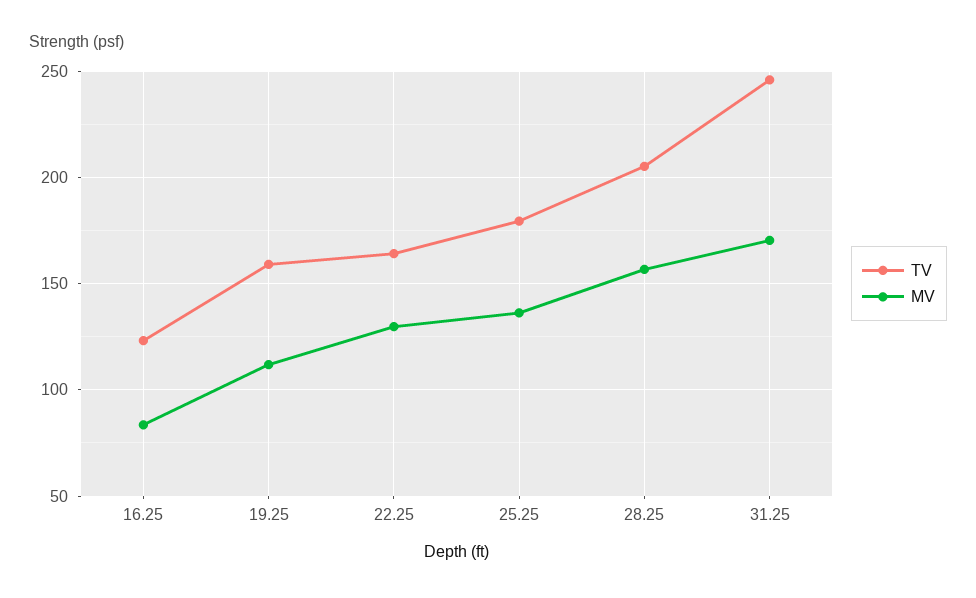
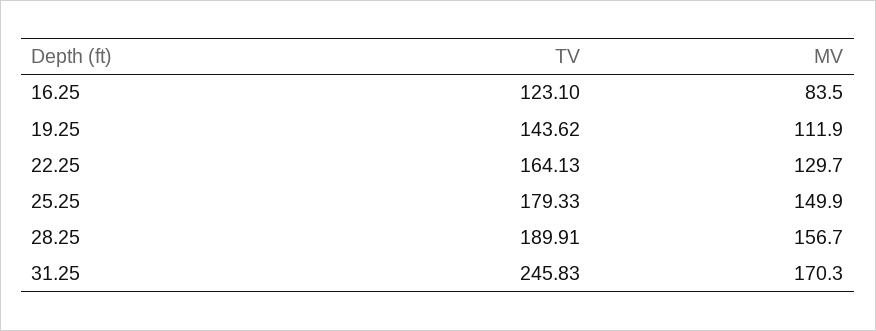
  {
    "TV": {
      "16.25": 123.1,
-     "19.25": 160,
+     "19.25": 143.62,
      "22.25": 164.13,
      "25.25": 179.33,
-     "28.25": 205,
+     "28.25": 189.91,
      "31.25": 245.83
    },
    "MV": {
      "16.25": 83.5,
      "19.25": 111.9,
      "22.25": 129.7,
-     "25.25": 135,
+     "25.25": 149.9,
      "28.25": 156.7,
      "31.25": 170.3
    }
  }

